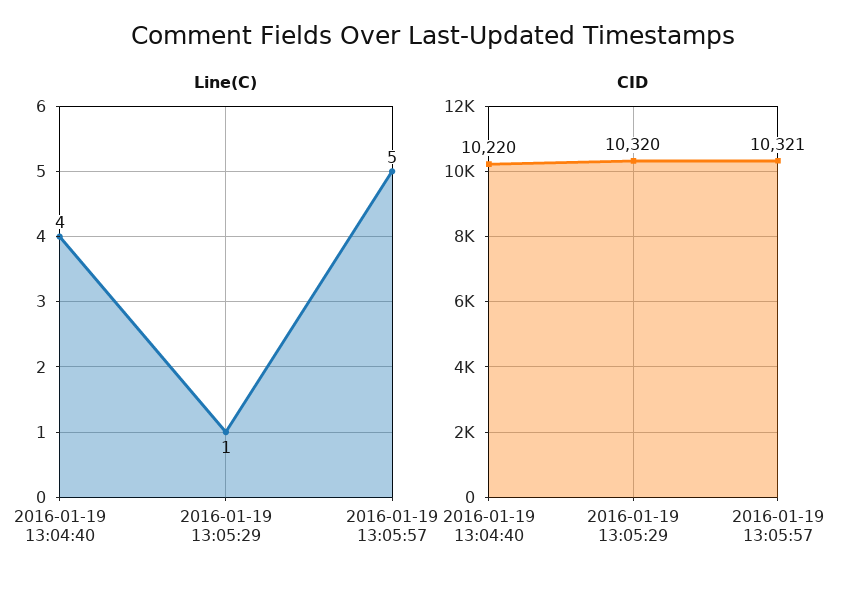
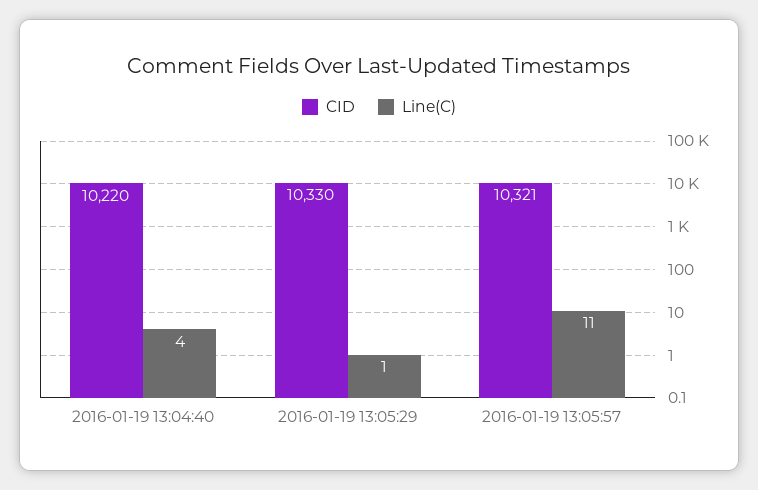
  {
    "Line(C)": {
      "2016-01-19 13:04:40": 4,
      "2016-01-19 13:05:29": 1,
-     "2016-01-19 13:05:57": 5
+     "2016-01-19 13:05:57": 11
    },
    "CID": {
      "2016-01-19 13:04:40": 10220,
-     "2016-01-19 13:05:29": 10320,
+     "2016-01-19 13:05:29": 10330,
      "2016-01-19 13:05:57": 10321
    }
  }

